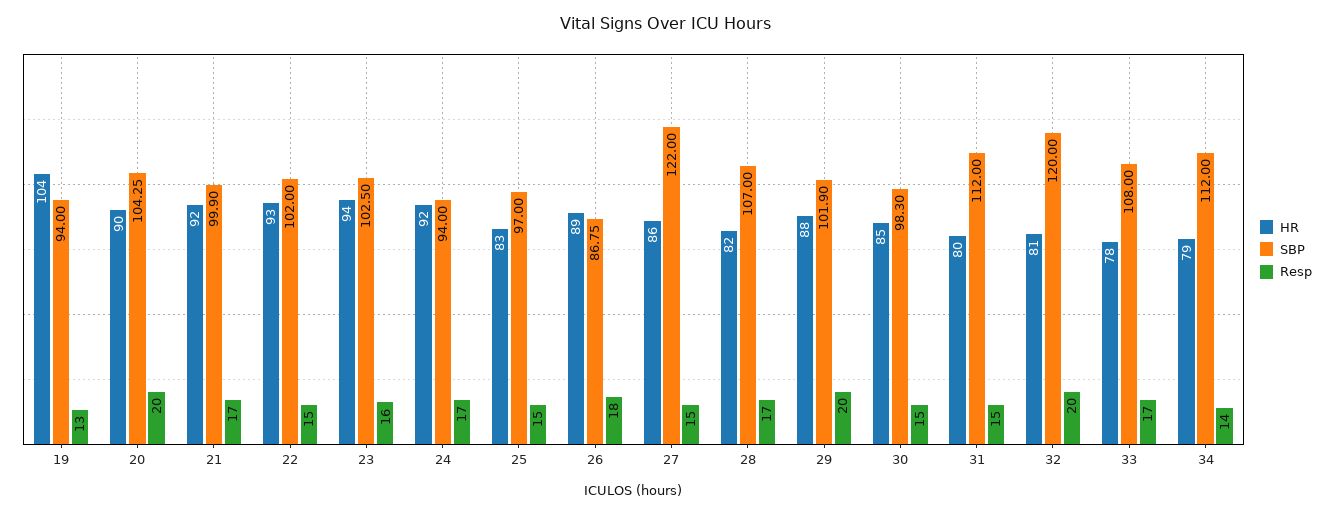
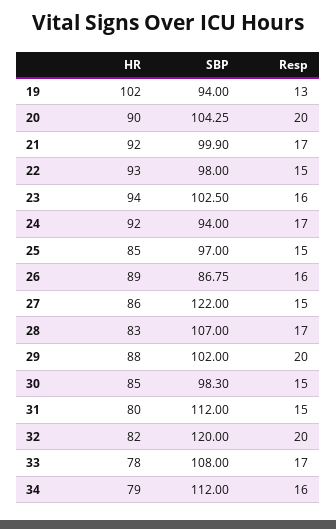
  {
    "HR": {
-     "19": 104,
+     "19": 102,
      "20": 90,
      "21": 92,
      "22": 93,
      "23": 94,
      "24": 92,
-     "25": 83,
+     "25": 85,
      "26": 89,
      "27": 86,
-     "28": 82,
+     "28": 83,
      "29": 88,
      "30": 85,
      "31": 80,
-     "32": 81,
+     "32": 82,
      "33": 78,
      "34": 79
    },
    "SBP": {
      "19": 94,
      "20": 104.25,
      "21": 99.9,
-     "22": 102,
+     "22": 98,
      "23": 102.5,
      "24": 94,
      "25": 97,
      "26": 86.75,
      "27": 122,
      "28": 107,
-     "29": 101.9,
+     "29": 102,
      "30": 98.3,
      "31": 112,
      "32": 120,
      "33": 108,
      "34": 112
    },
    "Resp": {
      "19": 13,
      "20": 20,
      "21": 17,
      "22": 15,
      "23": 16,
      "24": 17,
      "25": 15,
-     "26": 18,
+     "26": 16,
      "27": 15,
      "28": 17,
      "29": 20,
      "30": 15,
      "31": 15,
      "32": 20,
      "33": 17,
-     "34": 14
+     "34": 16
    }
  }

